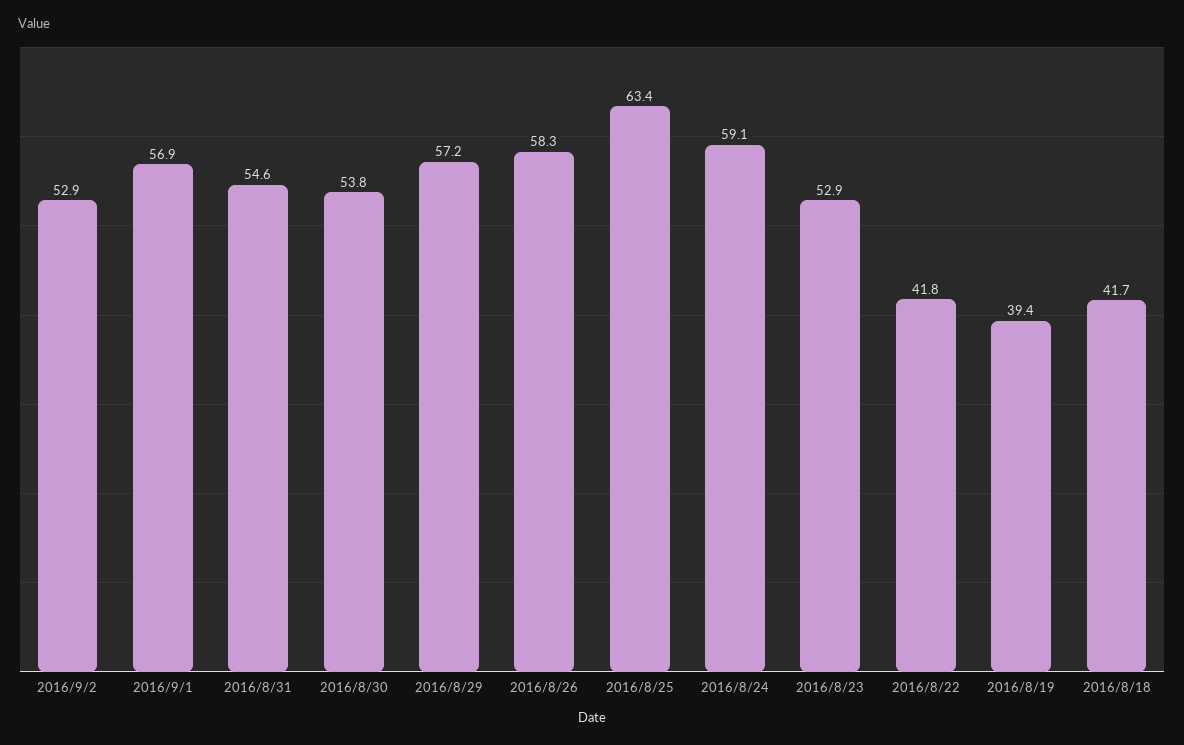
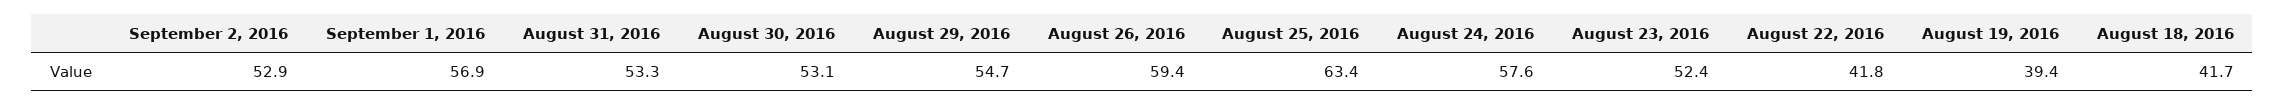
  {
    "2016/9/2": 52.9,
    "2016/9/1": 56.9,
-   "2016/8/31": 54.6,
+   "2016/8/31": 53.3,
-   "2016/8/30": 53.8,
+   "2016/8/30": 53.1,
-   "2016/8/29": 57.2,
+   "2016/8/29": 54.7,
-   "2016/8/26": 58.3,
+   "2016/8/26": 59.4,
    "2016/8/25": 63.4,
-   "2016/8/24": 59.1,
+   "2016/8/24": 57.6,
-   "2016/8/23": 52.9,
+   "2016/8/23": 52.4,
    "2016/8/22": 41.8,
    "2016/8/19": 39.4,
    "2016/8/18": 41.7
  }

